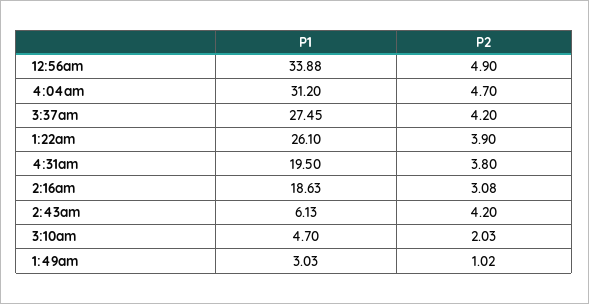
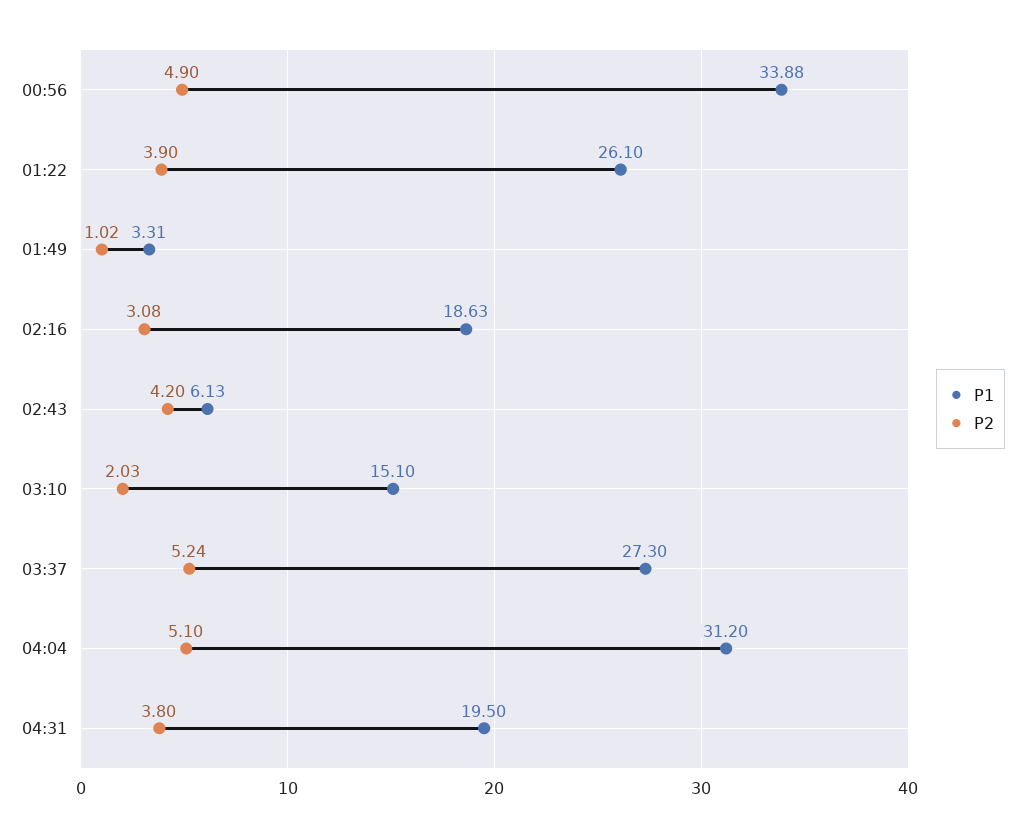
  {
    "P1": {
      "12:56am": 33.88,
      "4:04am": 31.2,
-     "3:37am": 27.45,
+     "3:37am": 27.3,
      "1:22am": 26.1,
      "4:31am": 19.5,
      "2:16am": 18.63,
      "2:43am": 6.13,
-     "3:10am": 4.7,
+     "3:10am": 15.1,
-     "1:49am": 3.03
+     "1:49am": 3.31
    },
    "P2": {
      "12:56am": 4.9,
-     "4:04am": 4.7,
+     "4:04am": 5.1,
-     "3:37am": 4.2,
+     "3:37am": 5.24,
      "1:22am": 3.9,
      "4:31am": 3.8,
      "2:16am": 3.08,
      "2:43am": 4.2,
      "3:10am": 2.03,
      "1:49am": 1.02
    }
  }

